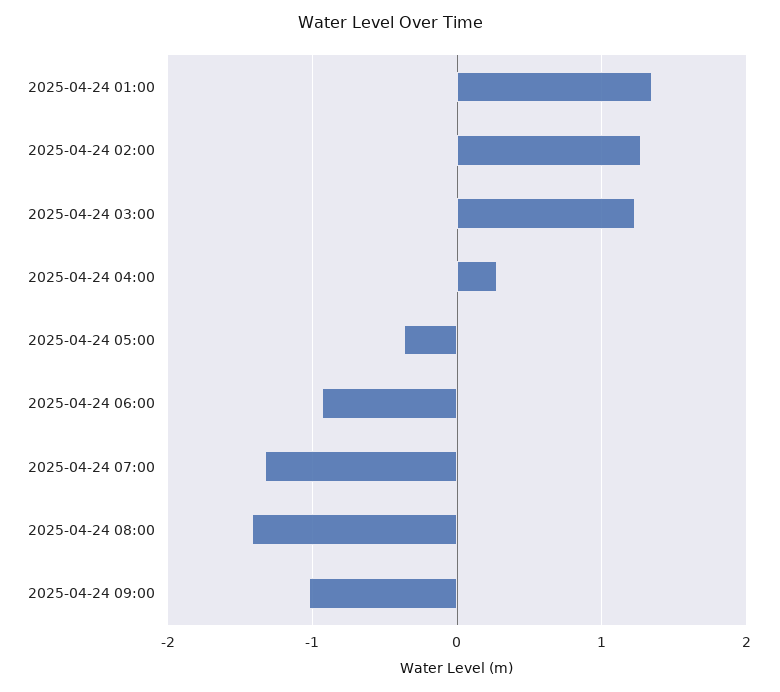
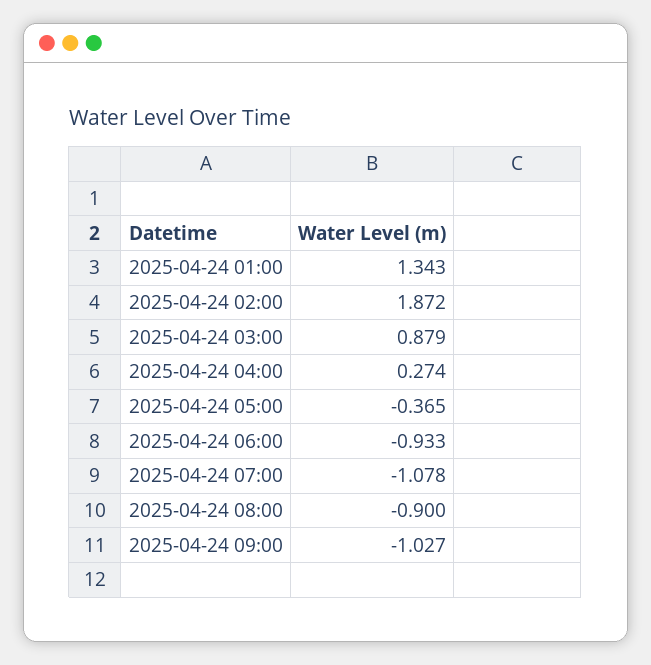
  {
    "2025-04-24 01:00": 1.343,
-   "2025-04-24 02:00": 1.3,
+   "2025-04-24 02:00": 1.872,
-   "2025-04-24 03:00": 1.2,
+   "2025-04-24 03:00": 0.879,
    "2025-04-24 04:00": 0.274,
    "2025-04-24 05:00": -0.365,
    "2025-04-24 06:00": -0.933,
-   "2025-04-24 07:00": -1.3,
+   "2025-04-24 07:00": -1.078,
-   "2025-04-24 08:00": -1.4,
+   "2025-04-24 08:00": -0.9,
    "2025-04-24 09:00": -1.027
  }

